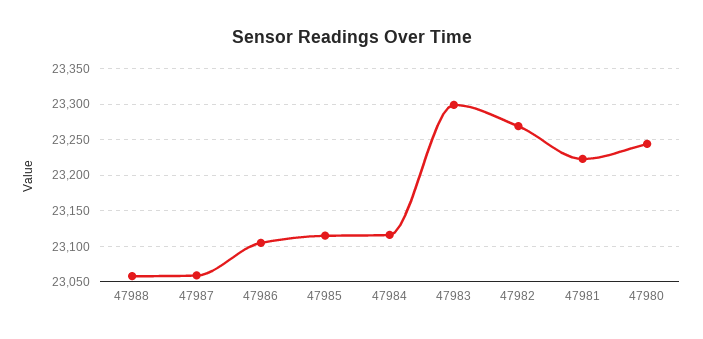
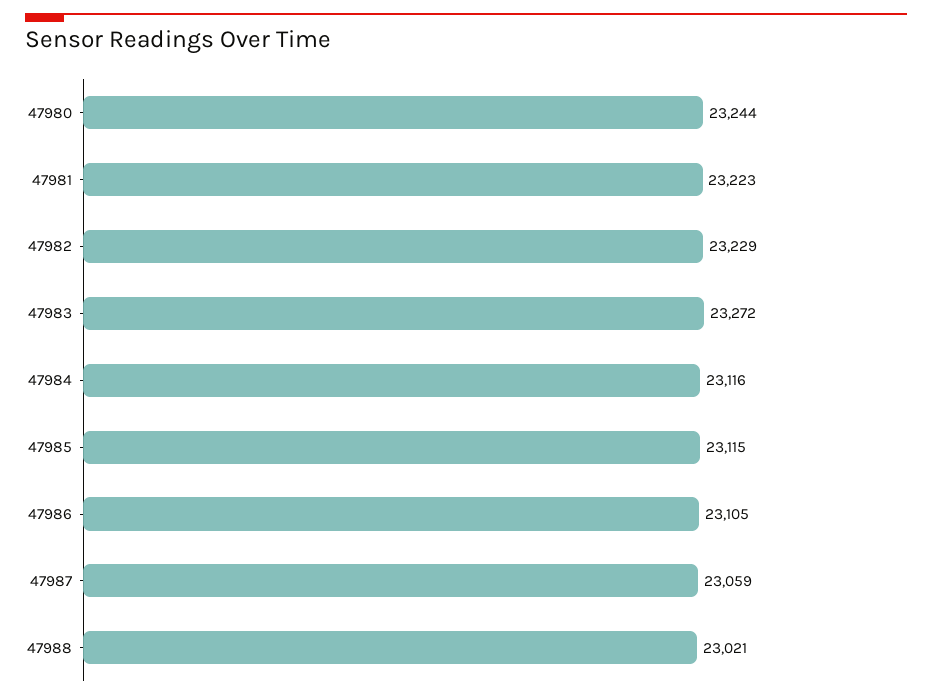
  {
-   "47988": 23060,
+   "47988": 23021,
    "47987": 23059,
    "47986": 23105,
    "47985": 23115,
    "47984": 23116,
-   "47983": 23300,
+   "47983": 23272,
-   "47982": 23270,
+   "47982": 23229,
    "47981": 23223,
    "47980": 23244
  }

